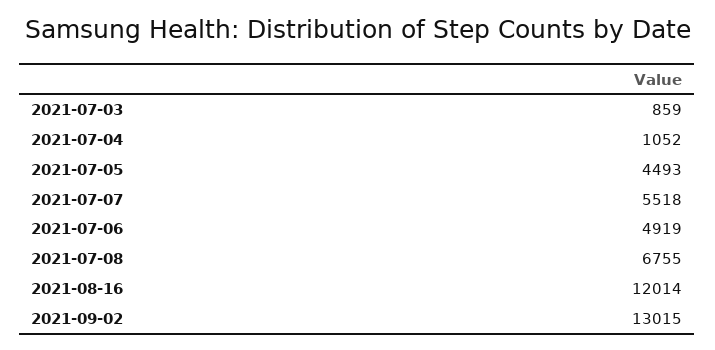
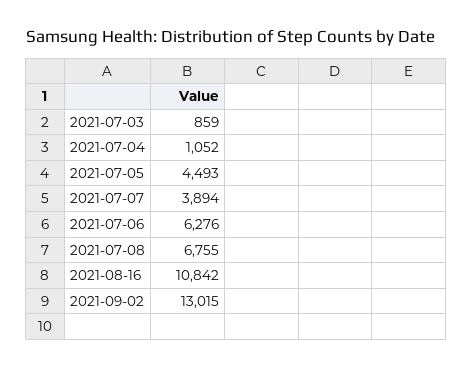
  {
    "2021-07-03": 859,
    "2021-07-04": 1052,
    "2021-07-05": 4493,
-   "2021-07-07": 5518,
+   "2021-07-07": 3894,
-   "2021-07-06": 4919,
+   "2021-07-06": 6276,
    "2021-07-08": 6755,
-   "2021-08-16": 12014,
+   "2021-08-16": 10842,
    "2021-09-02": 13015
  }

